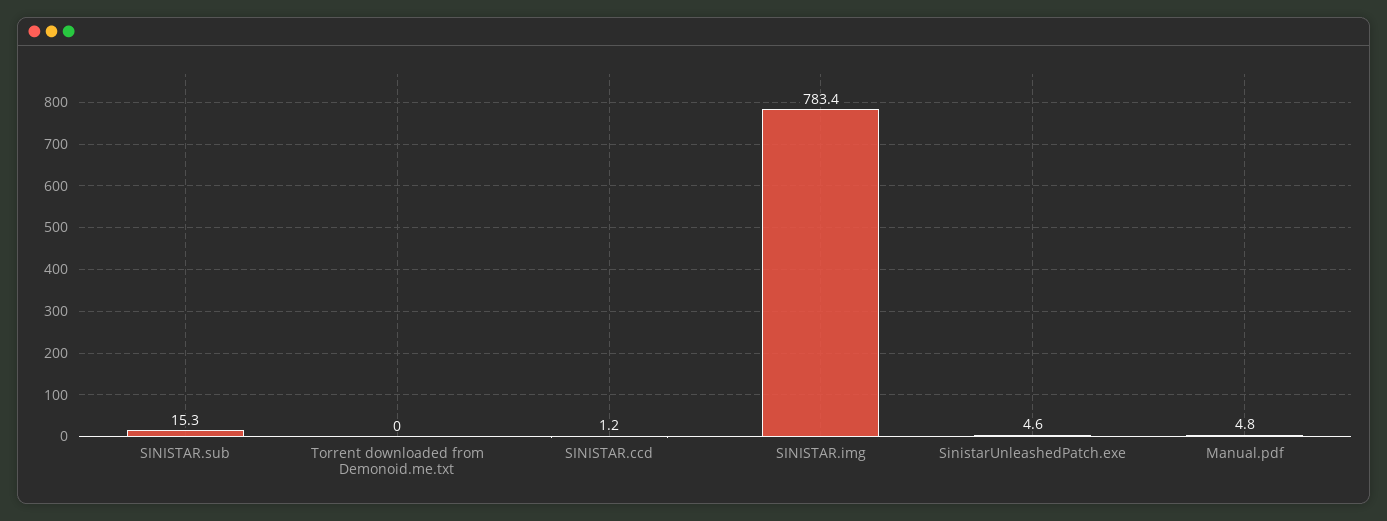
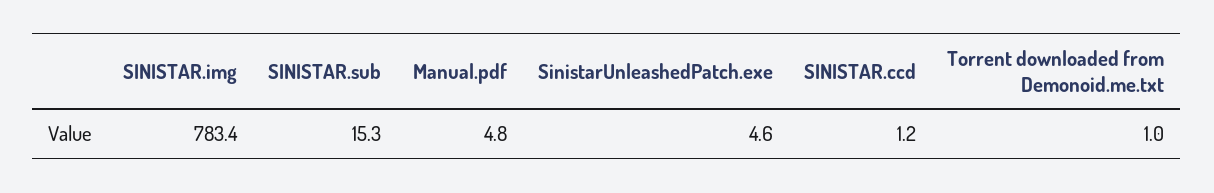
  {
    "SINISTAR.sub": 15.3,
-   "Torrent downloaded from Demonoid.me.txt": 0,
+   "Torrent downloaded from Demonoid.me.txt": 1,
    "SINISTAR.ccd": 1.2,
    "SINISTAR.img": 783.4,
    "SinistarUnleashedPatch.exe": 4.6,
    "Manual.pdf": 4.8
  }

